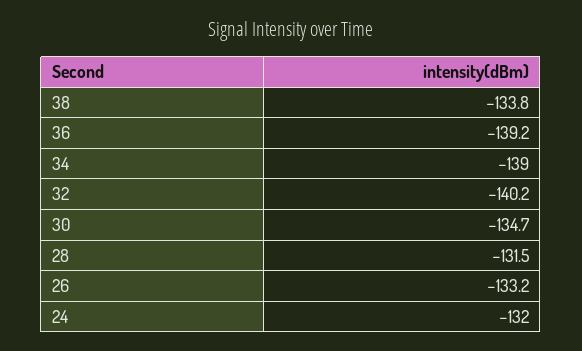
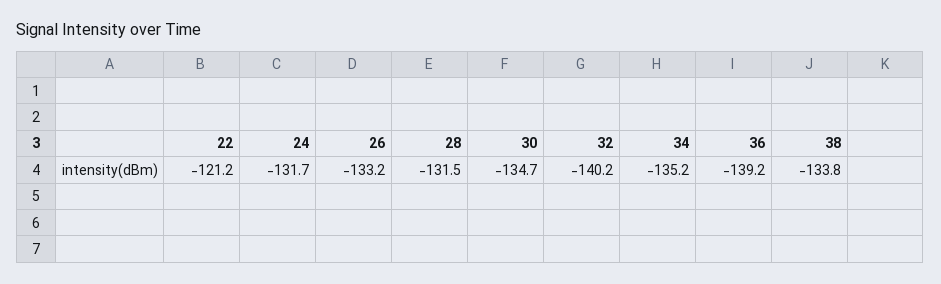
  {
    "38": -133.8,
    "36": -139.2,
-   "34": -139,
+   "34": -135.2,
    "32": -140.2,
    "30": -134.7,
    "28": -131.5,
    "26": -133.2,
-   "24": -132
+   "24": -131.7,
+   "22": -121.2
  }

